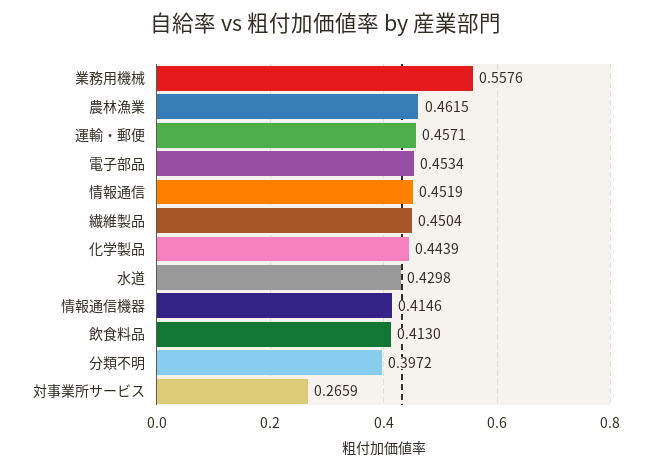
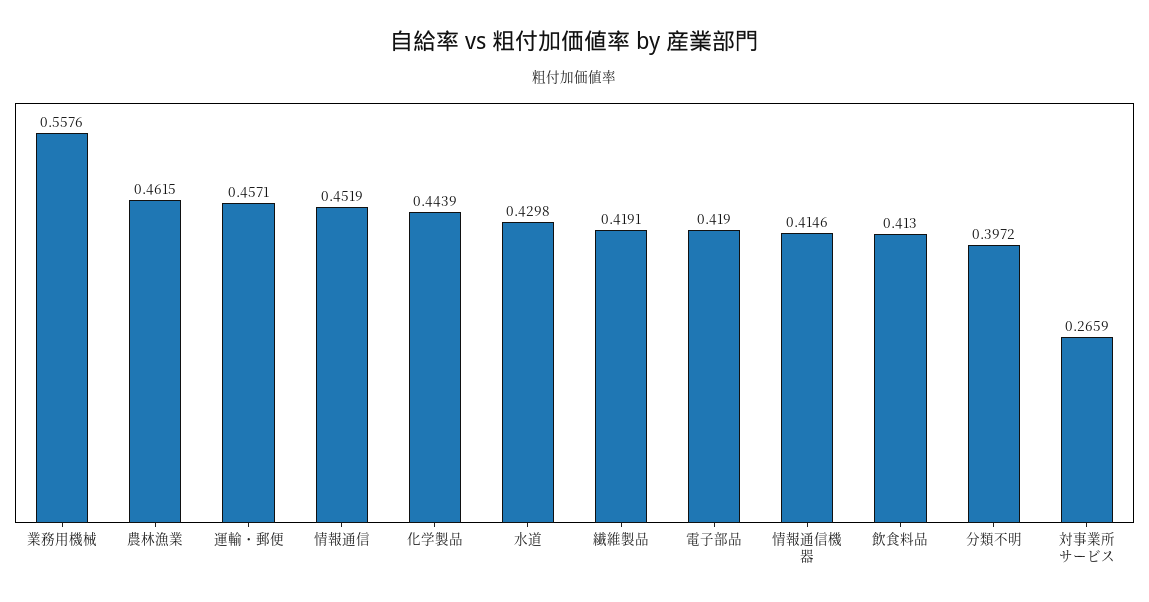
  {
    "業務用機械": 0.5576,
    "農林漁業": 0.4615,
    "運輸・郵便": 0.4571,
-   "電子部品": 0.4534,
+   "電子部品": 0.419,
    "情報通信": 0.4519,
-   "繊維製品": 0.4504,
+   "繊維製品": 0.4191,
    "化学製品": 0.4439,
    "水道": 0.4298,
    "情報通信機器": 0.4146,
    "飲食料品": 0.413,
    "分類不明": 0.3972,
    "対事業所サービス": 0.2659
  }

